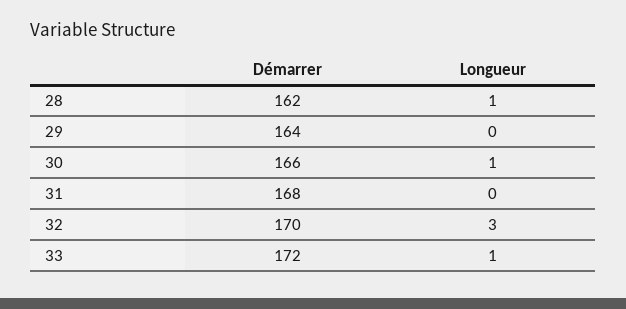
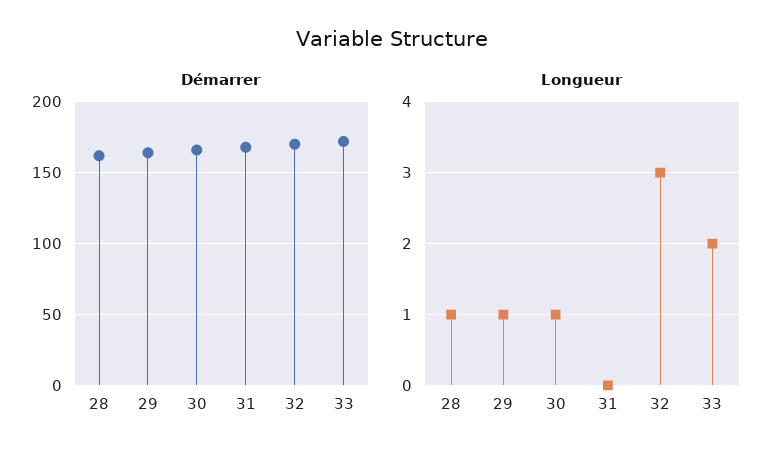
  {
    "Démarrer": {
      "28": 162,
      "29": 164,
      "30": 166,
      "31": 168,
      "32": 170,
      "33": 172
    },
    "Longueur": {
      "28": 1,
-     "29": 0,
+     "29": 1,
      "30": 1,
      "31": 0,
      "32": 3,
-     "33": 1
+     "33": 2
    }
  }

